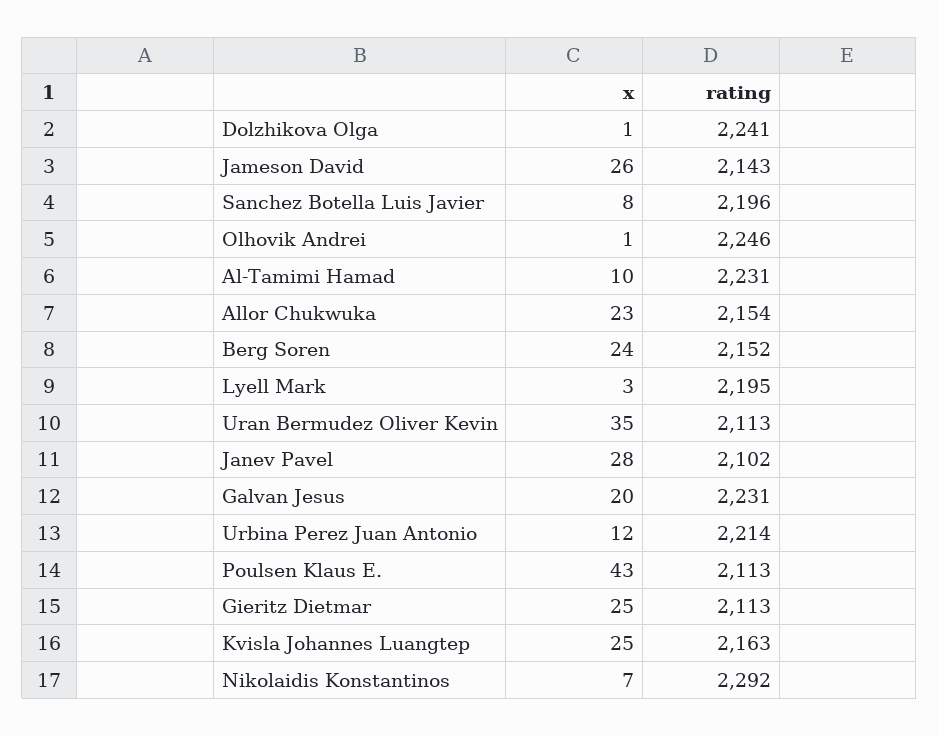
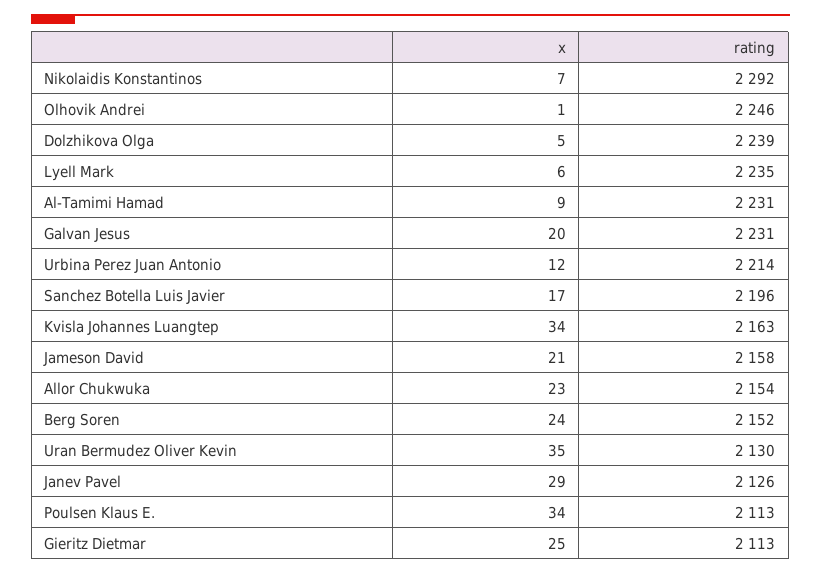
  {
    "x": {
-     "Dolzhikova Olga": 1,
+     "Dolzhikova Olga": 5,
-     "Jameson David": 26,
+     "Jameson David": 21,
-     "Sanchez Botella Luis Javier": 8,
+     "Sanchez Botella Luis Javier": 17,
      "Olhovik Andrei": 1,
-     "Al-Tamimi Hamad": 10,
+     "Al-Tamimi Hamad": 9,
      "Allor Chukwuka": 23,
      "Berg Soren": 24,
-     "Lyell Mark": 3,
+     "Lyell Mark": 6,
      "Uran Bermudez Oliver Kevin": 35,
-     "Janev Pavel": 28,
+     "Janev Pavel": 29,
      "Galvan Jesus": 20,
      "Urbina Perez Juan Antonio": 12,
-     "Poulsen Klaus E.": 43,
+     "Poulsen Klaus E.": 34,
      "Gieritz Dietmar": 25,
-     "Kvisla Johannes Luangtep": 25,
+     "Kvisla Johannes Luangtep": 34,
      "Nikolaidis Konstantinos": 7
    },
    "rating": {
-     "Dolzhikova Olga": 2241,
+     "Dolzhikova Olga": 2239,
-     "Jameson David": 2143,
+     "Jameson David": 2158,
      "Sanchez Botella Luis Javier": 2196,
      "Olhovik Andrei": 2246,
      "Al-Tamimi Hamad": 2231,
      "Allor Chukwuka": 2154,
      "Berg Soren": 2152,
-     "Lyell Mark": 2195,
+     "Lyell Mark": 2235,
-     "Uran Bermudez Oliver Kevin": 2113,
+     "Uran Bermudez Oliver Kevin": 2130,
-     "Janev Pavel": 2102,
+     "Janev Pavel": 2126,
      "Galvan Jesus": 2231,
      "Urbina Perez Juan Antonio": 2214,
      "Poulsen Klaus E.": 2113,
      "Gieritz Dietmar": 2113,
      "Kvisla Johannes Luangtep": 2163,
      "Nikolaidis Konstantinos": 2292
    }
  }

